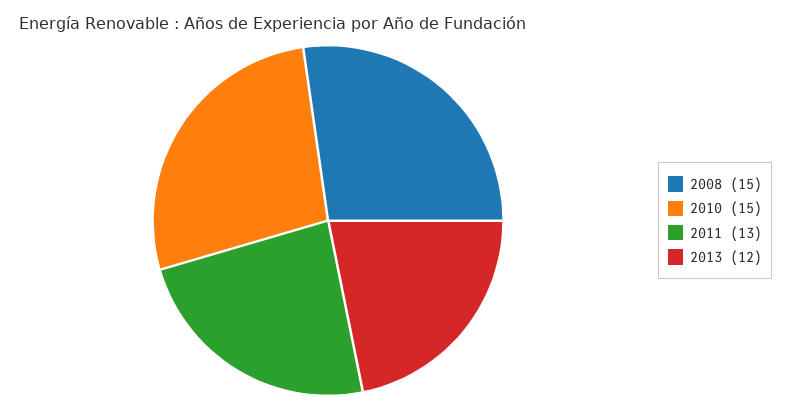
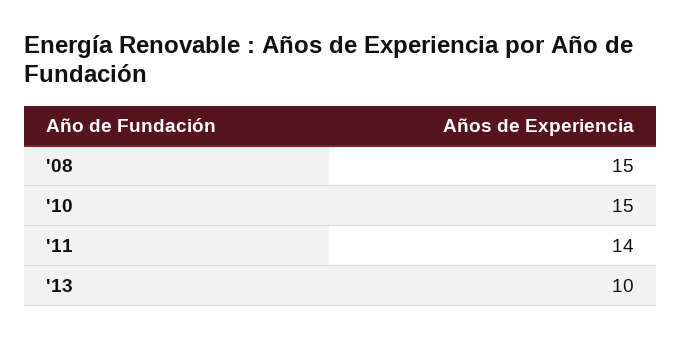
  {
    "2008": 15,
    "2010": 15,
-   "2011": 13,
+   "2011": 14,
-   "2013": 12
+   "2013": 10
  }

